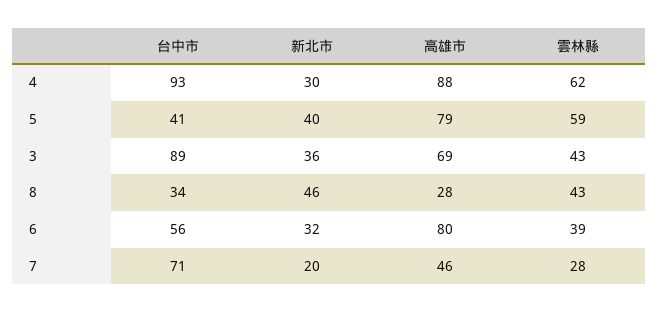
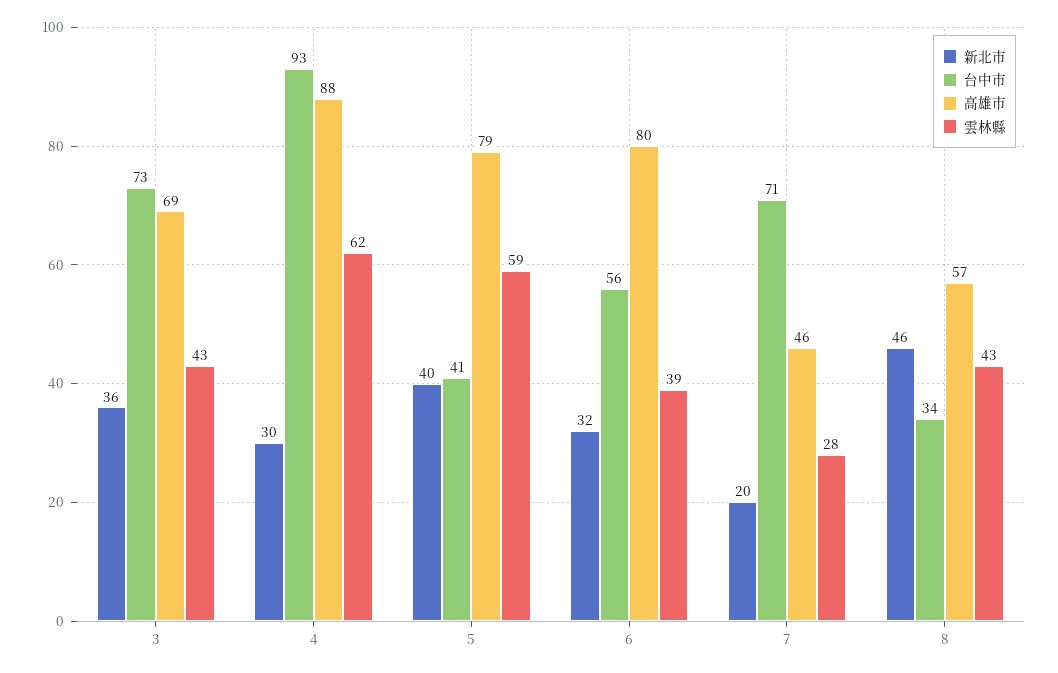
  {
    "台中市": {
      "4": 93,
      "5": 41,
-     "3": 89,
+     "3": 73,
      "8": 34,
      "6": 56,
      "7": 71
    },
    "新北市": {
      "4": 30,
      "5": 40,
      "3": 36,
      "8": 46,
      "6": 32,
      "7": 20
    },
    "高雄市": {
      "4": 88,
      "5": 79,
      "3": 69,
-     "8": 28,
+     "8": 57,
      "6": 80,
      "7": 46
    },
    "雲林縣": {
      "4": 62,
      "5": 59,
      "3": 43,
      "8": 43,
      "6": 39,
      "7": 28
    }
  }

